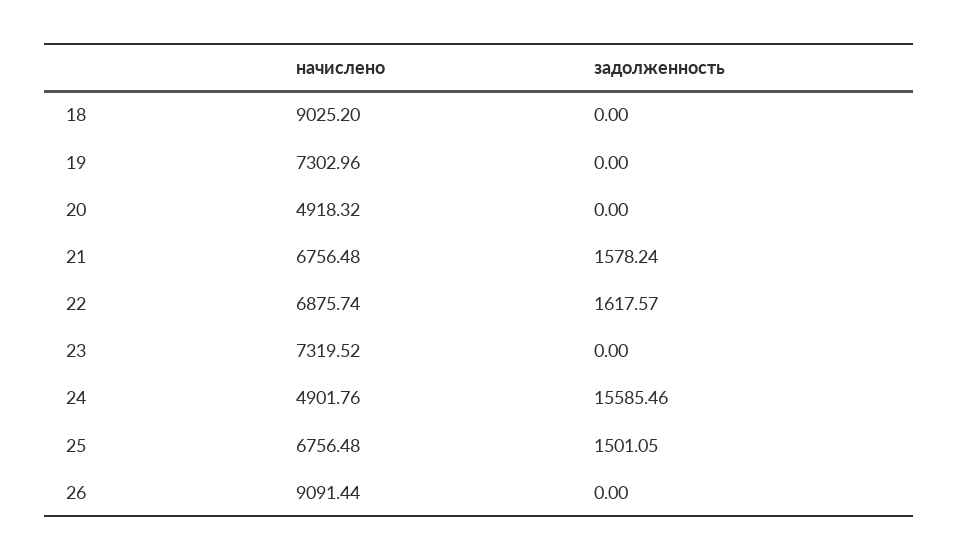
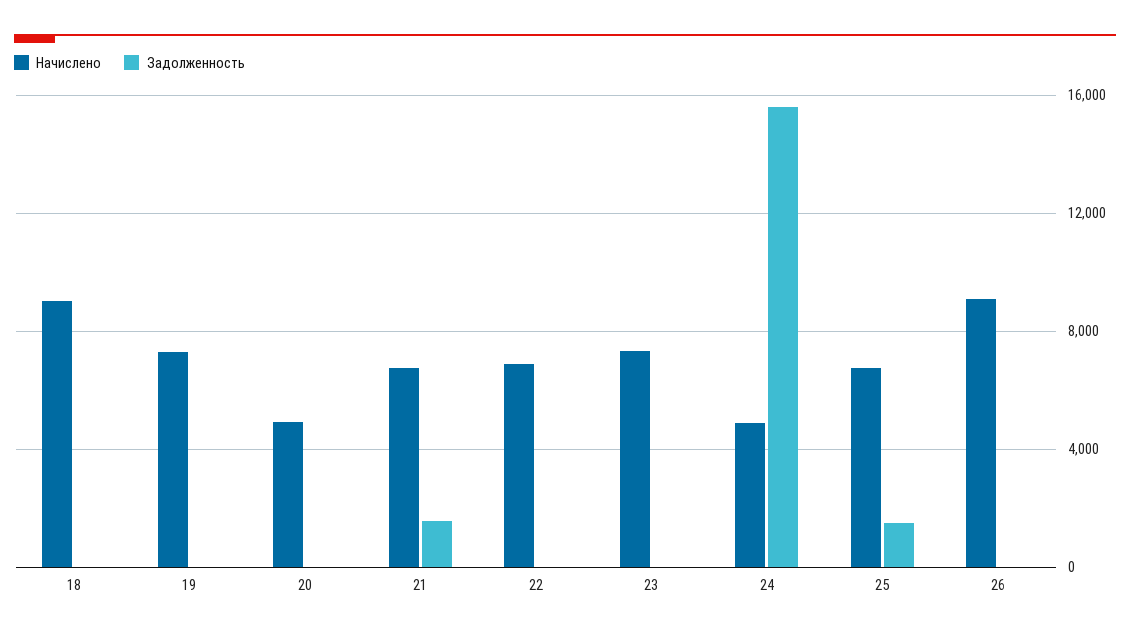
  {
    "начислено": {
      "18": 9025.2,
      "19": 7302.96,
      "20": 4918.32,
      "21": 6756.48,
      "22": 6875.74,
      "23": 7319.52,
      "24": 4901.76,
      "25": 6756.48,
      "26": 9091.44
    },
    "задолженность": {
      "18": 0,
      "19": 0,
      "20": 0,
      "21": 1578.24,
-     "22": 1617.57,
+     "22": 0,
      "23": 0,
      "24": 15585.46,
      "25": 1501.05,
      "26": 0
    }
  }

